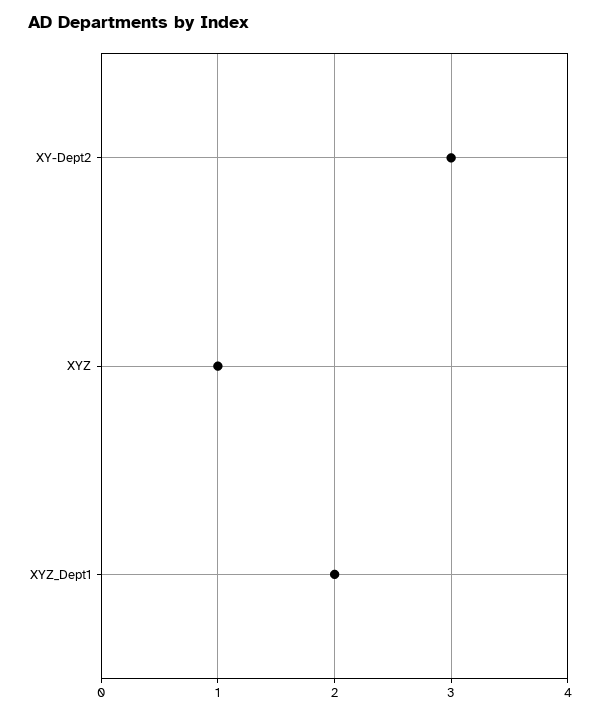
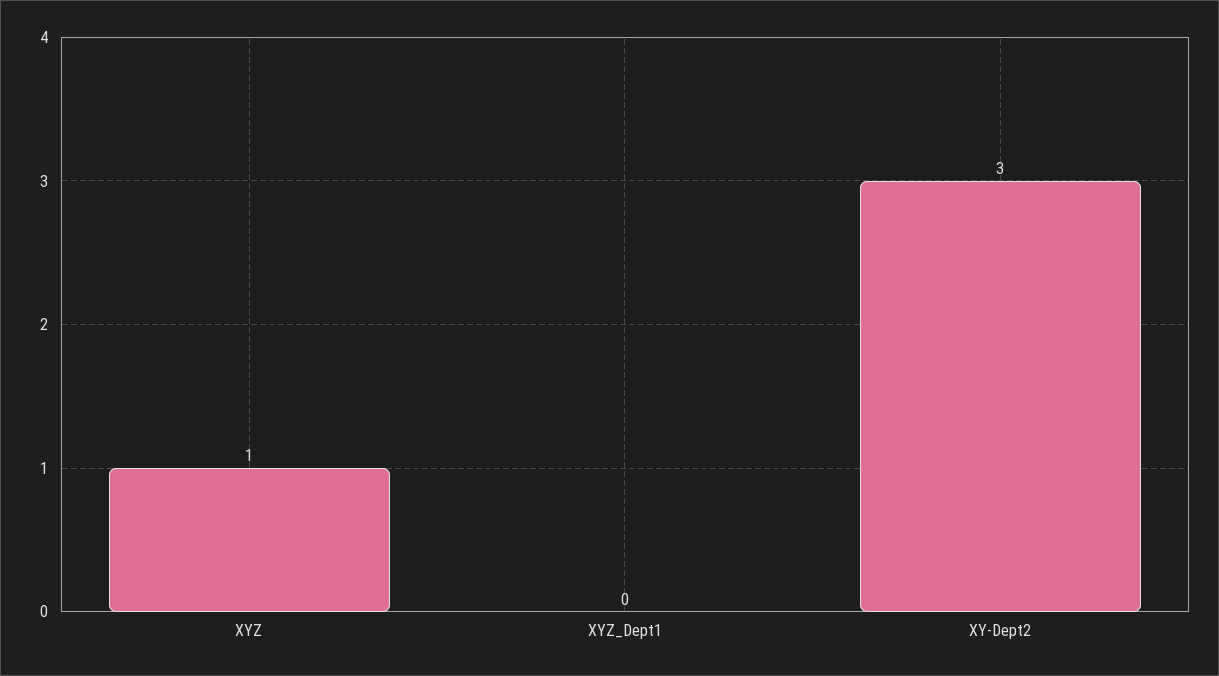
  {
    "XY-Dept2": 3,
    "XYZ": 1,
-   "XYZ_Dept1": 2
+   "XYZ_Dept1": 0
  }

